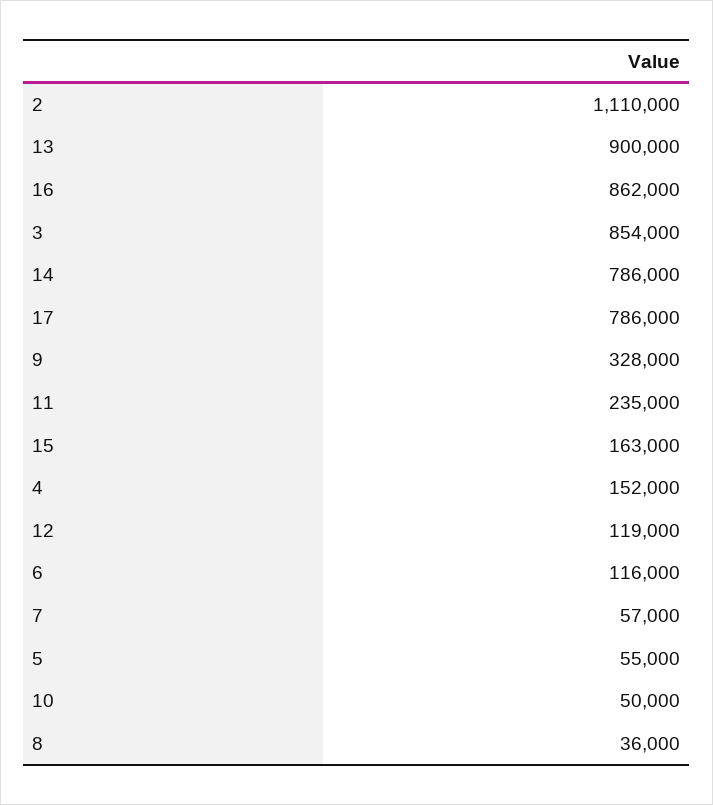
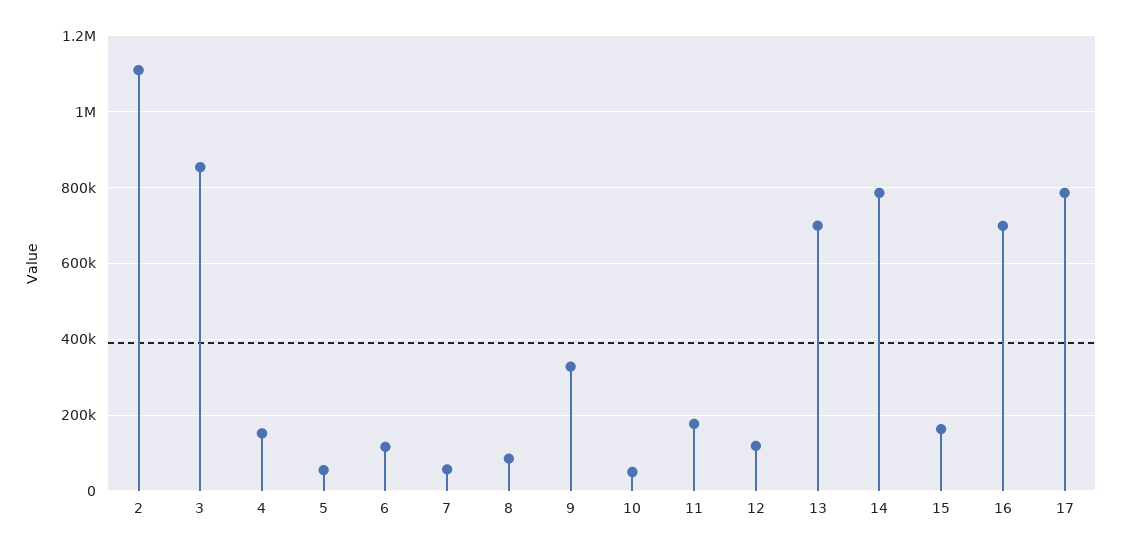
  {
    "2": 1110000,
-   "13": 900000,
+   "13": 700000,
-   "16": 862000,
+   "16": 700000,
    "3": 854000,
    "14": 786000,
    "17": 786000,
    "9": 328000,
-   "11": 235000,
+   "11": 180000,
    "15": 163000,
    "4": 152000,
    "12": 119000,
    "6": 116000,
    "7": 57000,
    "5": 55000,
    "10": 50000,
-   "8": 36000
+   "8": 80000
  }

